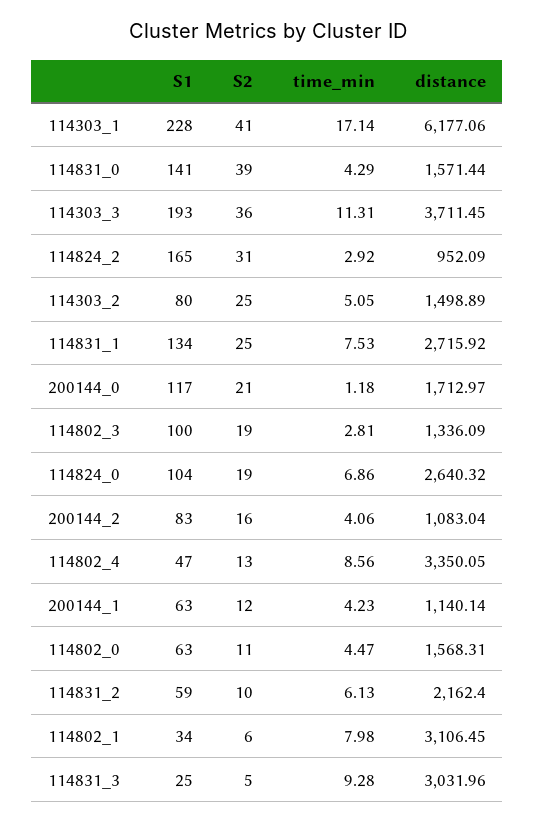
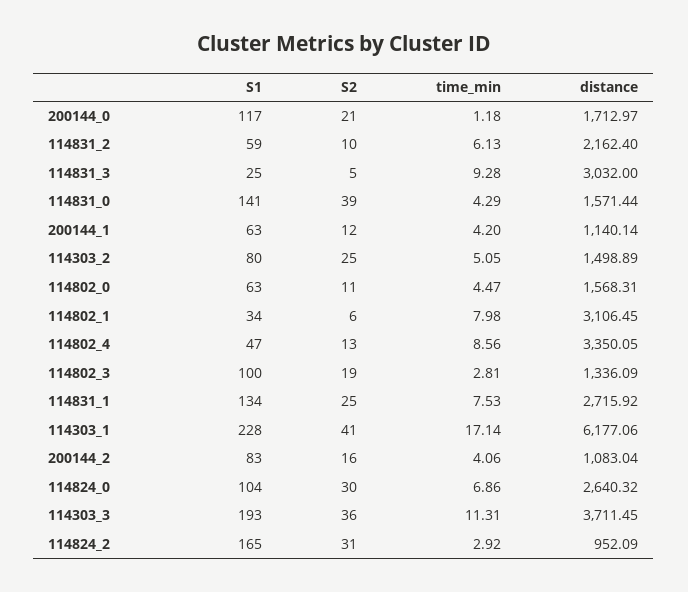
  {
    "S1": {
      "114303_1": 228,
      "114831_0": 141,
      "114303_3": 193,
      "114824_2": 165,
      "114303_2": 80,
      "114831_1": 134,
      "200144_0": 117,
      "114802_3": 100,
      "114824_0": 104,
      "200144_2": 83,
      "114802_4": 47,
      "200144_1": 63,
      "114802_0": 63,
      "114831_2": 59,
      "114802_1": 34,
      "114831_3": 25
    },
    "S2": {
      "114303_1": 41,
      "114831_0": 39,
      "114303_3": 36,
      "114824_2": 31,
      "114303_2": 25,
      "114831_1": 25,
      "200144_0": 21,
      "114802_3": 19,
-     "114824_0": 19,
+     "114824_0": 30,
      "200144_2": 16,
      "114802_4": 13,
      "200144_1": 12,
      "114802_0": 11,
      "114831_2": 10,
      "114802_1": 6,
      "114831_3": 5
    },
    "time_min": {
      "114303_1": 17.14,
      "114831_0": 4.29,
      "114303_3": 11.31,
      "114824_2": 2.92,
      "114303_2": 5.05,
      "114831_1": 7.53,
      "200144_0": 1.18,
      "114802_3": 2.81,
      "114824_0": 6.86,
      "200144_2": 4.06,
      "114802_4": 8.56,
-     "200144_1": 4.23,
+     "200144_1": 4.2,
      "114802_0": 4.47,
      "114831_2": 6.13,
      "114802_1": 7.98,
      "114831_3": 9.28
    },
    "distance": {
      "114303_1": 6177.06,
      "114831_0": 1571.44,
      "114303_3": 3711.45,
      "114824_2": 952.09,
      "114303_2": 1498.89,
      "114831_1": 2715.92,
      "200144_0": 1712.97,
      "114802_3": 1336.09,
      "114824_0": 2640.32,
      "200144_2": 1083.04,
      "114802_4": 3350.05,
      "200144_1": 1140.14,
      "114802_0": 1568.31,
      "114831_2": 2162.4,
      "114802_1": 3106.45,
-     "114831_3": 3031.96
+     "114831_3": 3032
    }
  }

